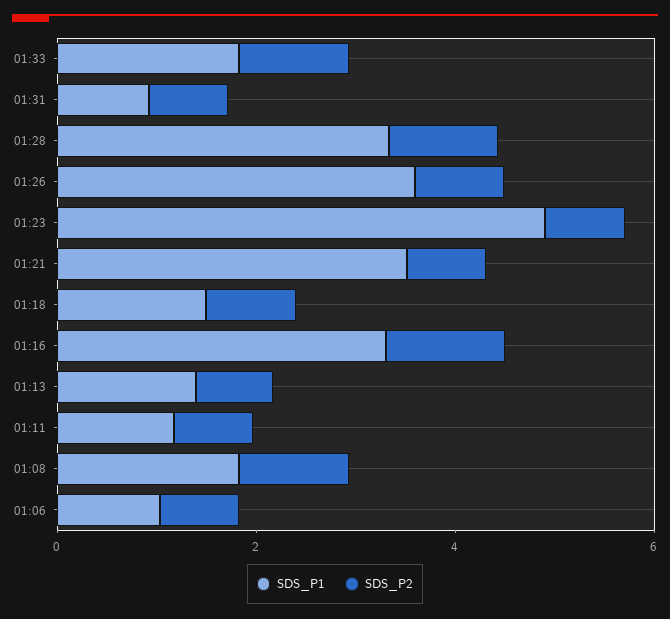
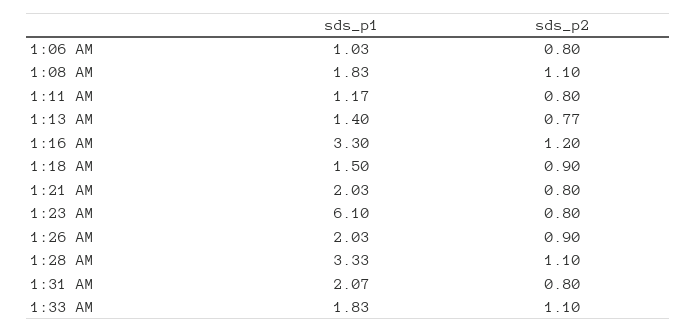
  {
    "SDS_P1": {
      "01:33": 1.83,
-     "01:31": 1,
+     "01:31": 2.07,
      "01:28": 3.33,
-     "01:26": 3.5,
+     "01:26": 2.03,
-     "01:23": 5,
+     "01:23": 6.1,
-     "01:21": 3.5,
+     "01:21": 2.03,
      "01:18": 1.5,
      "01:16": 3.3,
      "01:13": 1.4,
      "01:11": 1.17,
      "01:08": 1.83,
      "01:06": 1.03
    },
    "SDS_P2": {
      "01:33": 1.1,
      "01:31": 0.8,
      "01:28": 1.1,
      "01:26": 0.9,
      "01:23": 0.8,
      "01:21": 0.8,
      "01:18": 0.9,
      "01:16": 1.2,
      "01:13": 0.77,
      "01:11": 0.8,
      "01:08": 1.1,
      "01:06": 0.8
    }
  }

